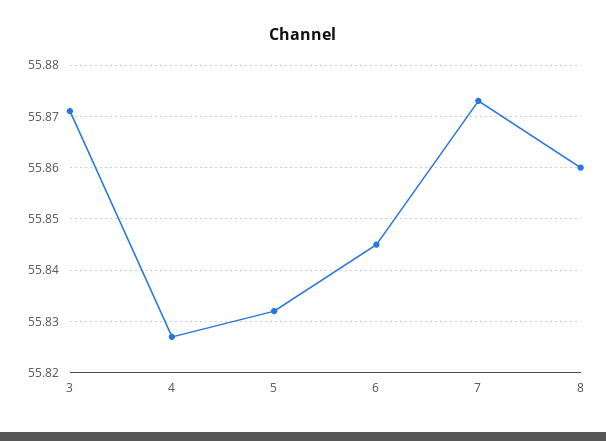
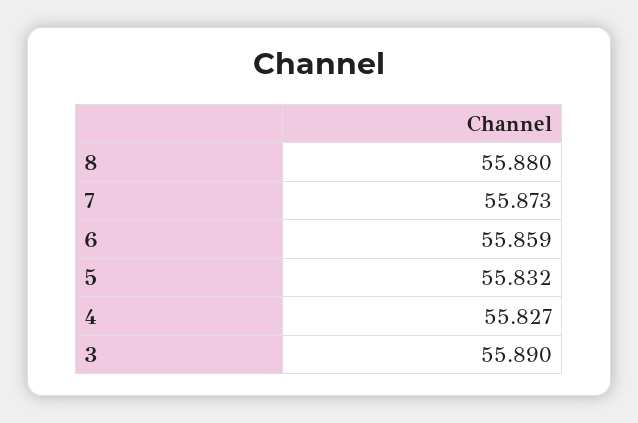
  {
-   "3": 55.87,
+   "3": 55.89,
    "4": 55.827,
    "5": 55.832,
-   "6": 55.845,
+   "6": 55.859,
    "7": 55.873,
-   "8": 55.86
+   "8": 55.88
  }

